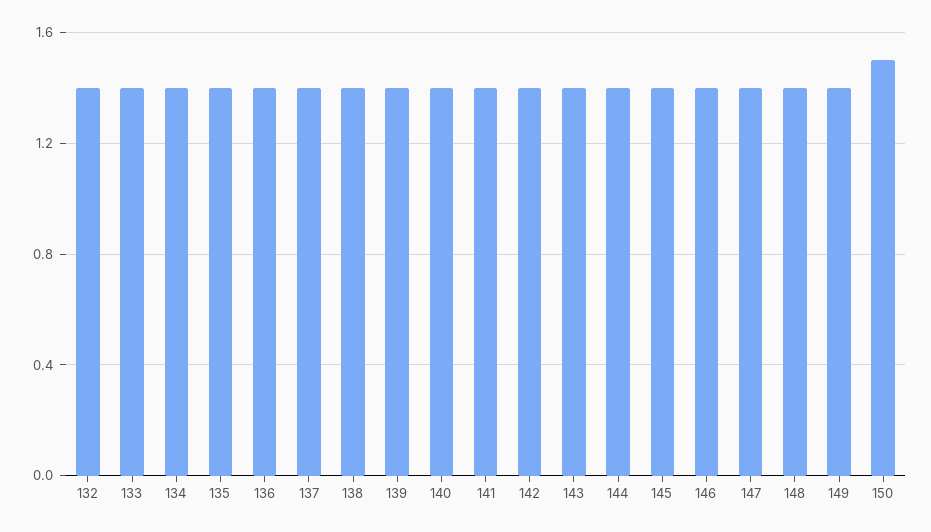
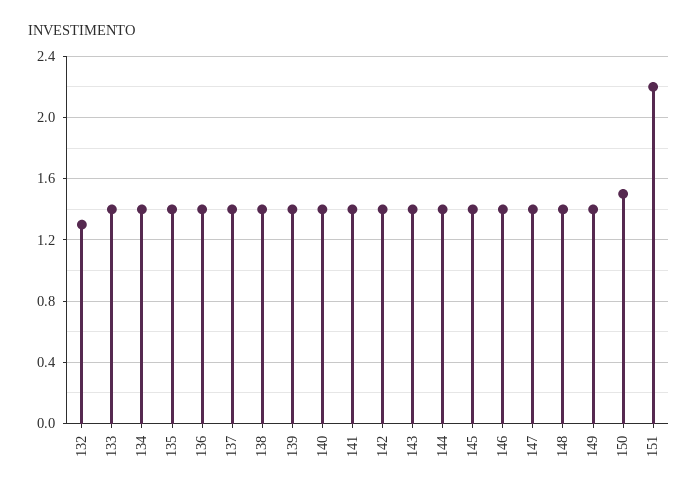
  {
-   "132": 1.4,
+   "132": 1.3,
    "133": 1.4,
    "134": 1.4,
    "135": 1.4,
    "136": 1.4,
    "137": 1.4,
    "138": 1.4,
    "139": 1.4,
    "140": 1.4,
    "141": 1.4,
    "142": 1.4,
    "143": 1.4,
    "144": 1.4,
    "145": 1.4,
    "146": 1.4,
    "147": 1.4,
    "148": 1.4,
    "149": 1.4,
-   "150": 1.5
+   "150": 1.5,
+   "151": 2.2
  }

